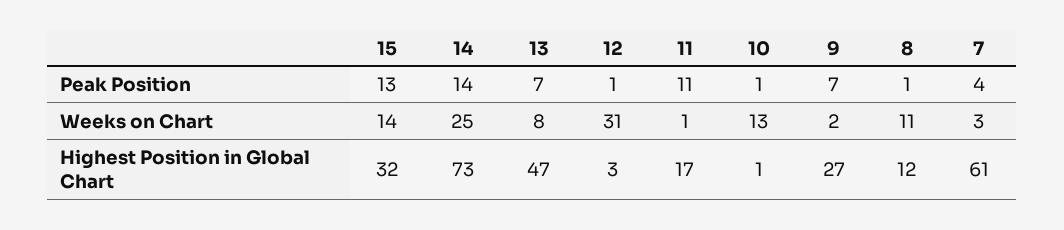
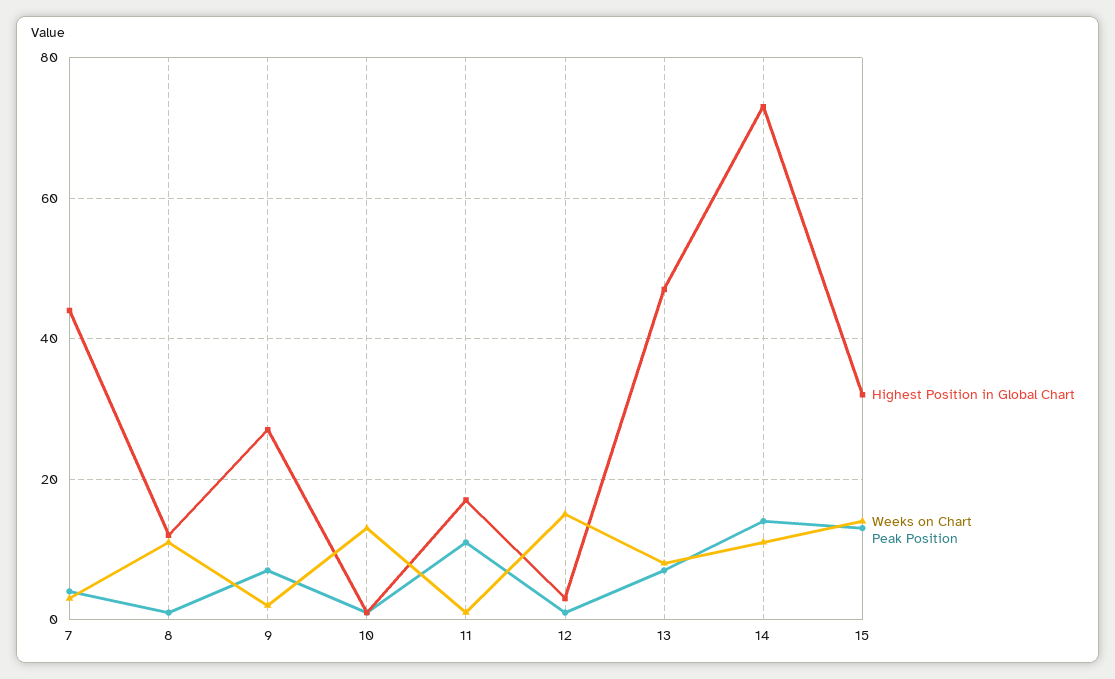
  {
    "Peak Position": {
      "15": 13,
      "14": 14,
      "13": 7,
      "12": 1,
      "11": 11,
      "10": 1,
      "9": 7,
      "8": 1,
      "7": 4
    },
    "Weeks on Chart": {
      "15": 14,
-     "14": 25,
+     "14": 10,
      "13": 8,
-     "12": 31,
+     "12": 15,
      "11": 1,
      "10": 13,
      "9": 2,
      "8": 11,
      "7": 3
    },
    "Highest Position in Global Chart": {
      "15": 32,
      "14": 73,
      "13": 47,
      "12": 3,
      "11": 17,
      "10": 1,
      "9": 27,
      "8": 12,
-     "7": 61
+     "7": 45
    }
  }

